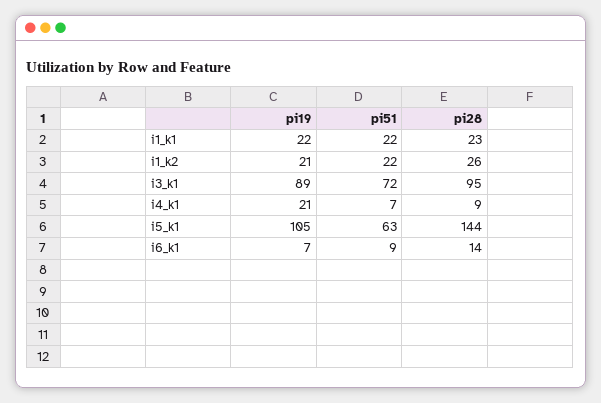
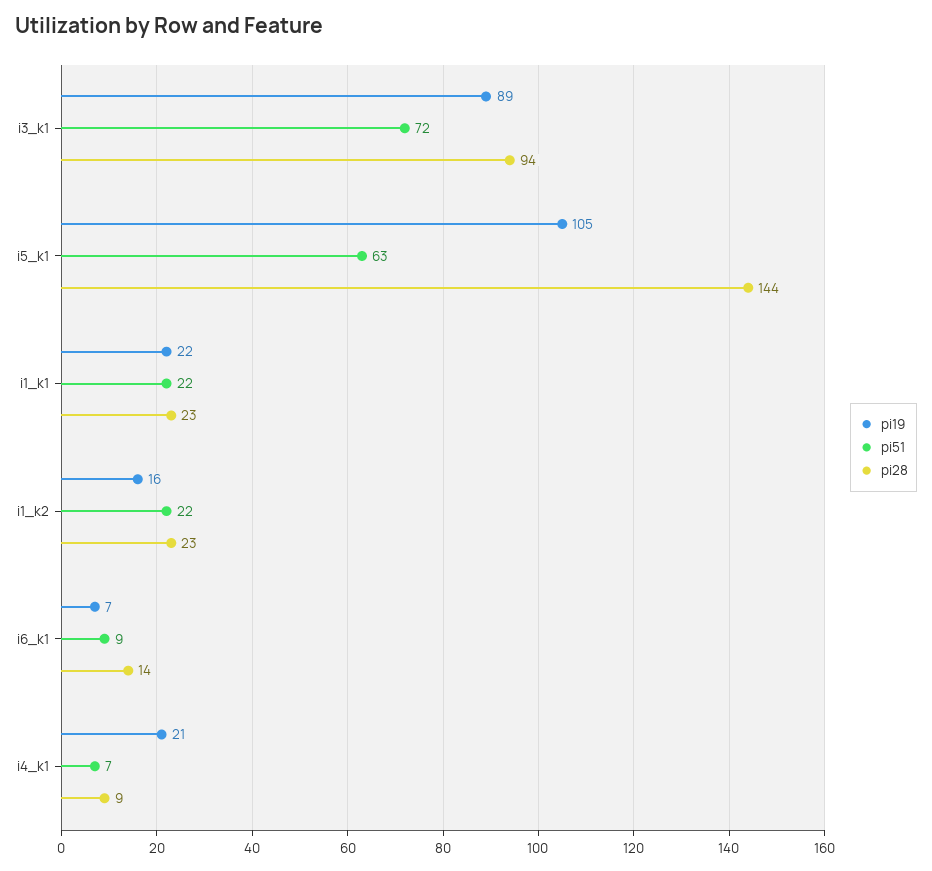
  {
    "pi19": {
      "i1_k1": 22,
-     "i1_k2": 21,
+     "i1_k2": 16,
      "i3_k1": 89,
      "i4_k1": 21,
      "i5_k1": 105,
      "i6_k1": 7
    },
    "pi51": {
      "i1_k1": 22,
      "i1_k2": 22,
      "i3_k1": 72,
      "i4_k1": 7,
      "i5_k1": 63,
      "i6_k1": 9
    },
    "pi28": {
      "i1_k1": 23,
-     "i1_k2": 26,
+     "i1_k2": 23,
-     "i3_k1": 95,
+     "i3_k1": 94,
      "i4_k1": 9,
      "i5_k1": 144,
      "i6_k1": 14
    }
  }

